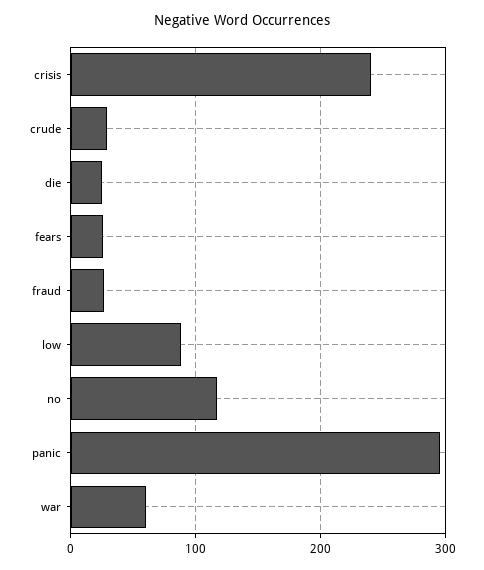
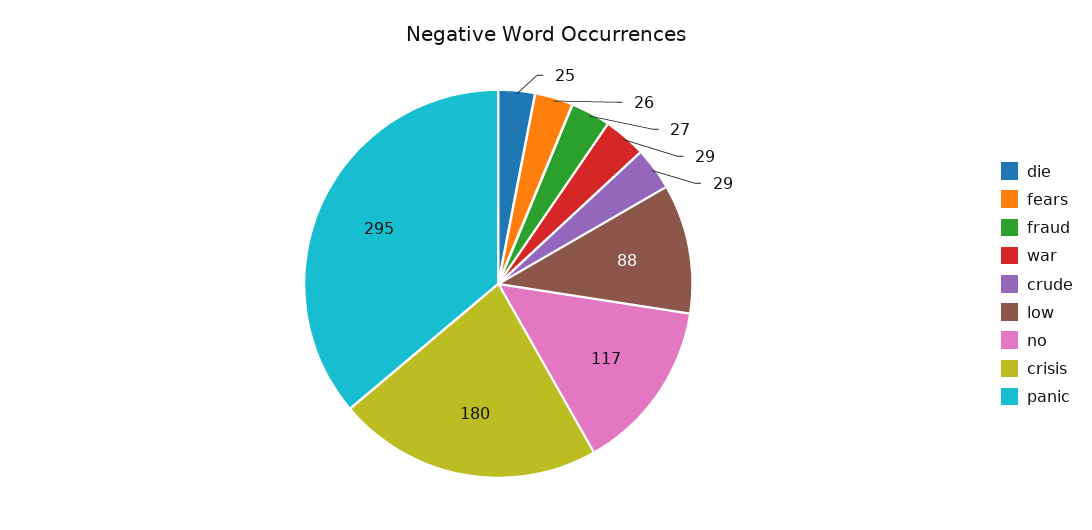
  {
-   "crisis": 240,
+   "crisis": 180,
    "crude": 29,
    "die": 25,
    "fears": 26,
    "fraud": 27,
    "low": 88,
    "no": 117,
    "panic": 295,
-   "war": 60
+   "war": 29
  }

